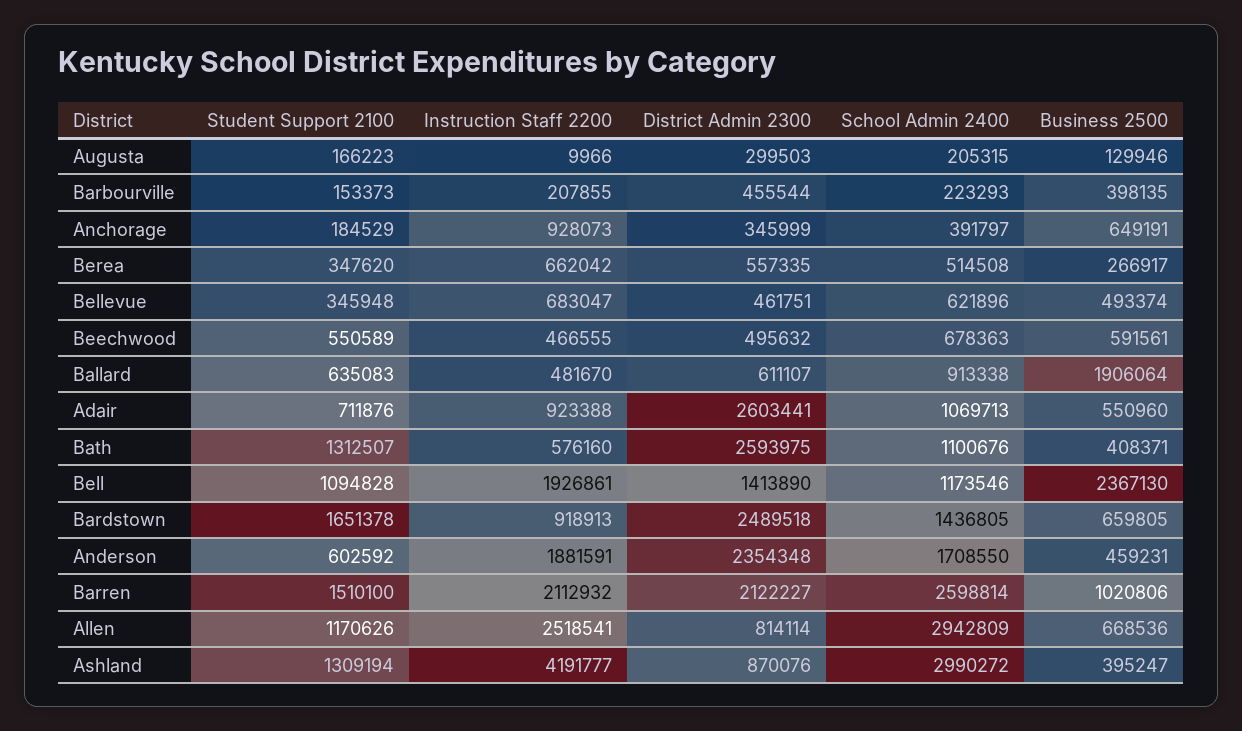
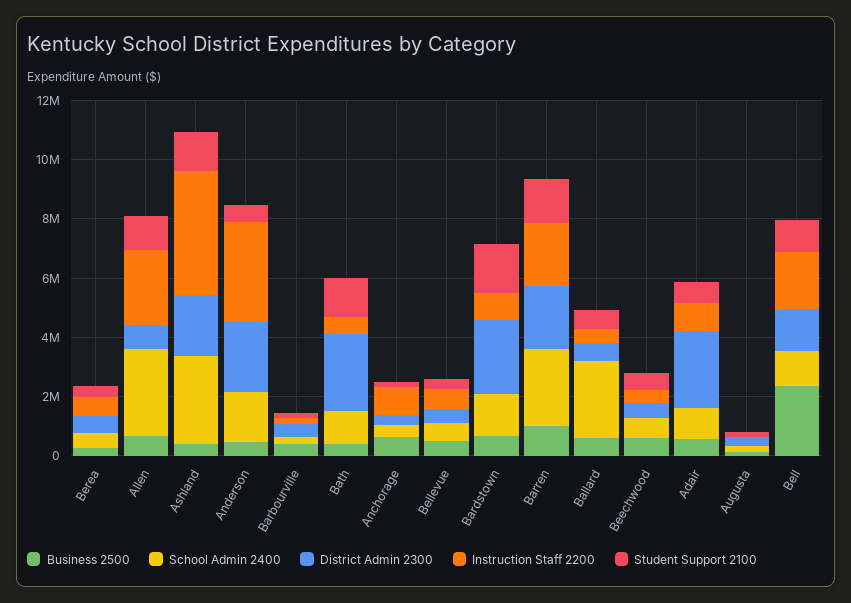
  {
    "Student Support 2100": {
      "Augusta": 166223,
      "Barbourville": 153373,
      "Anchorage": 184529,
      "Berea": 347620,
      "Bellevue": 345948,
      "Beechwood": 550589,
      "Ballard": 635083,
      "Adair": 711876,
      "Bath": 1312507,
      "Bell": 1094828,
      "Bardstown": 1651378,
      "Anderson": 602592,
      "Barren": 1510100,
      "Allen": 1170626,
      "Ashland": 1309194
    },
    "Instruction Staff 2200": {
      "Augusta": 9966,
      "Barbourville": 207855,
      "Anchorage": 928073,
      "Berea": 662042,
      "Bellevue": 683047,
      "Beechwood": 466555,
      "Ballard": 481670,
      "Adair": 923388,
      "Bath": 576160,
      "Bell": 1926861,
      "Bardstown": 918913,
-     "Anderson": 1881591,
+     "Anderson": 3500000,
      "Barren": 2112932,
      "Allen": 2518541,
      "Ashland": 4191777
    },
    "District Admin 2300": {
      "Augusta": 299503,
      "Barbourville": 455544,
      "Anchorage": 345999,
      "Berea": 557335,
      "Bellevue": 461751,
      "Beechwood": 495632,
      "Ballard": 611107,
      "Adair": 2603441,
      "Bath": 2593975,
      "Bell": 1413890,
      "Bardstown": 2489518,
      "Anderson": 2354348,
      "Barren": 2122227,
      "Allen": 814114,
-     "Ashland": 870076
+     "Ashland": 2000000
    },
    "School Admin 2400": {
      "Augusta": 205315,
      "Barbourville": 223293,
      "Anchorage": 391797,
      "Berea": 514508,
      "Bellevue": 621896,
      "Beechwood": 678363,
-     "Ballard": 913338,
+     "Ballard": 2500000,
      "Adair": 1069713,
      "Bath": 1100676,
      "Bell": 1173546,
      "Bardstown": 1436805,
      "Anderson": 1708550,
      "Barren": 2598814,
      "Allen": 2942809,
      "Ashland": 2990272
    },
    "Business 2500": {
      "Augusta": 129946,
      "Barbourville": 398135,
      "Anchorage": 649191,
      "Berea": 266917,
      "Bellevue": 493374,
      "Beechwood": 591561,
-     "Ballard": 1906064,
+     "Ballard": 500000,
      "Adair": 550960,
      "Bath": 408371,
      "Bell": 2367130,
      "Bardstown": 659805,
      "Anderson": 459231,
      "Barren": 1020806,
      "Allen": 668536,
      "Ashland": 395247
    }
  }

